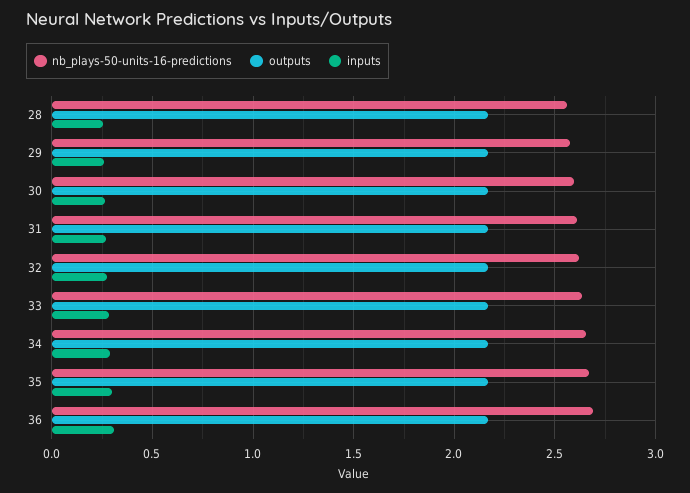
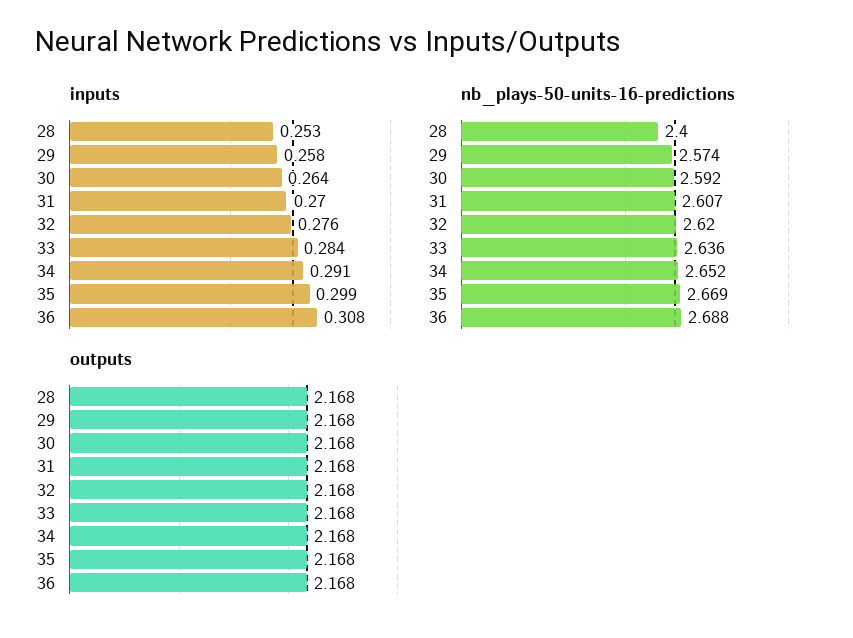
  {
    "nb_plays-50-units-16-predictions": {
-     "28": 2.55,
+     "28": 2.4,
      "29": 2.574,
      "30": 2.592,
      "31": 2.607,
      "32": 2.62,
      "33": 2.636,
      "34": 2.652,
      "35": 2.669,
      "36": 2.688
    },
    "outputs": {
      "28": 2.168,
      "29": 2.168,
      "30": 2.168,
      "31": 2.168,
      "32": 2.168,
      "33": 2.168,
      "34": 2.168,
      "35": 2.168,
      "36": 2.168
    },
    "inputs": {
      "28": 0.253,
      "29": 0.258,
      "30": 0.264,
      "31": 0.27,
      "32": 0.276,
      "33": 0.284,
      "34": 0.291,
      "35": 0.299,
      "36": 0.308
    }
  }

